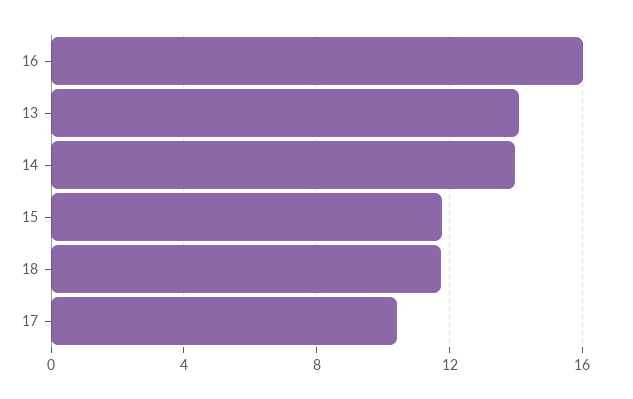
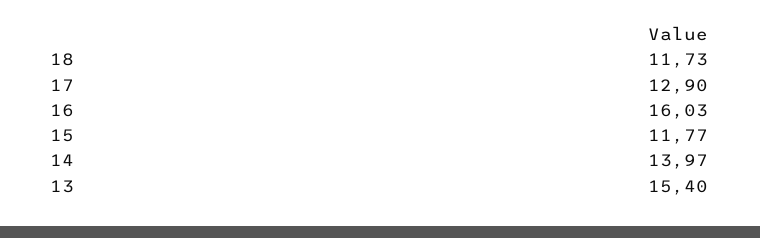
  {
    "16": 16.03,
-   "13": 14,
+   "13": 15.4,
    "14": 13.97,
    "15": 11.77,
    "18": 11.73,
-   "17": 10.5
+   "17": 12.9
  }

